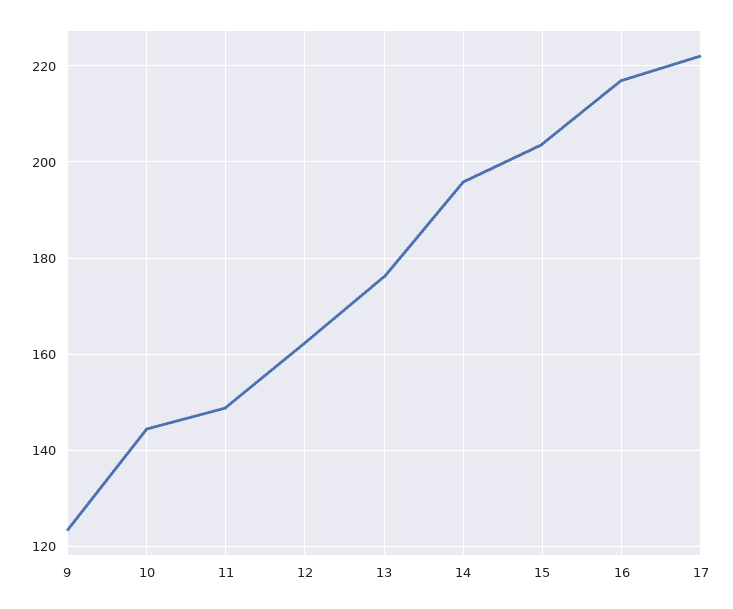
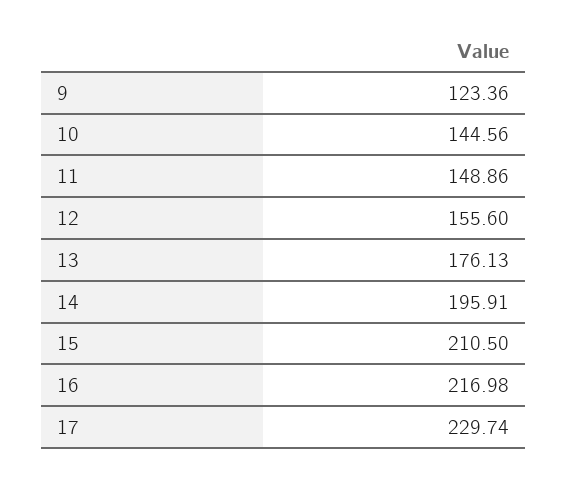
  {
    "9": 123.36,
    "10": 144.56,
    "11": 148.86,
-   "12": 162,
+   "12": 155.6,
    "13": 176.13,
    "14": 195.91,
-   "15": 204,
+   "15": 210.5,
    "16": 216.98,
-   "17": 222
+   "17": 229.74
  }

